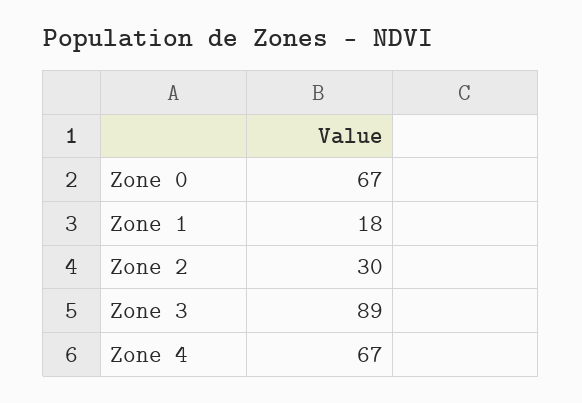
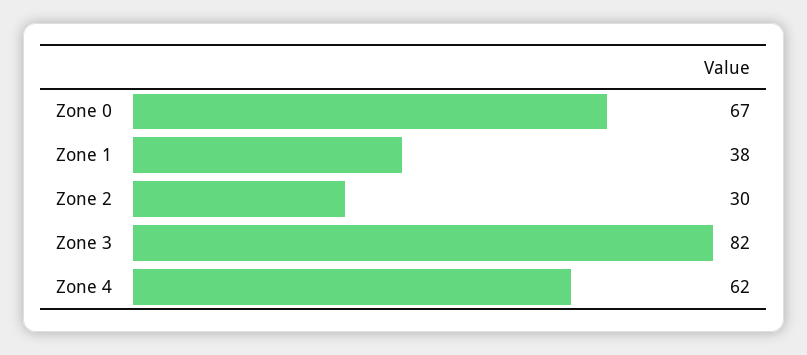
  {
    "Zone 0": 67,
-   "Zone 1": 18,
+   "Zone 1": 38,
    "Zone 2": 30,
-   "Zone 3": 89,
+   "Zone 3": 82,
-   "Zone 4": 67
+   "Zone 4": 62
  }

